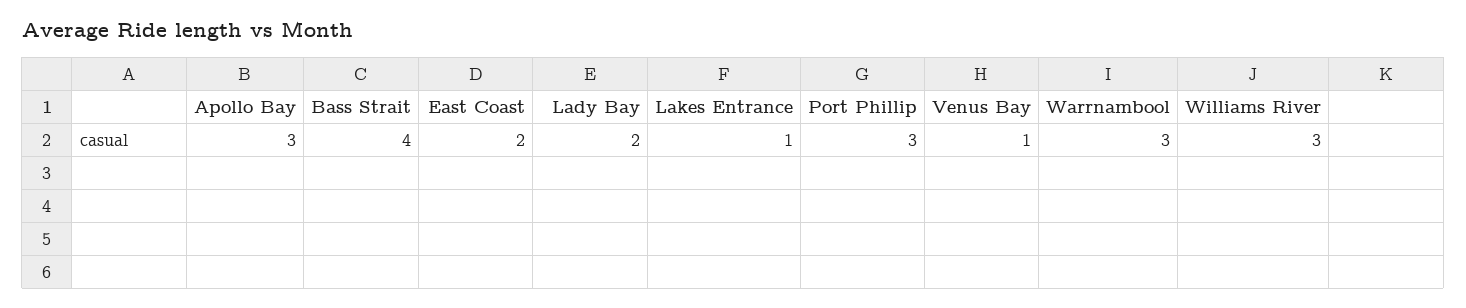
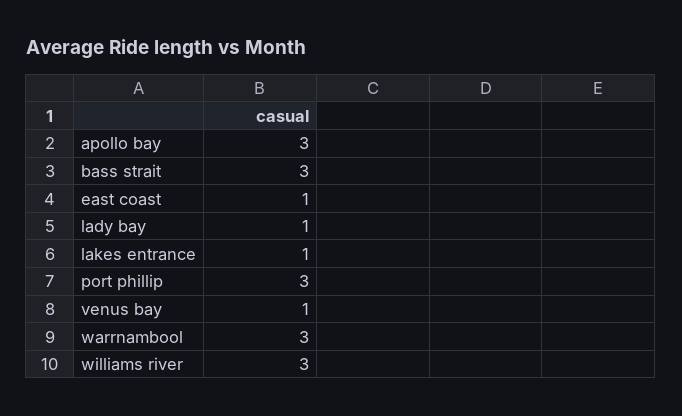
  {
    "Apollo Bay": 3,
-   "Bass Strait": 4,
+   "Bass Strait": 3,
-   "East Coast": 2,
+   "East Coast": 1,
-   "Lady Bay": 2,
+   "Lady Bay": 1,
    "Lakes Entrance": 1,
    "Port Phillip": 3,
    "Venus Bay": 1,
    "Warrnambool": 3,
    "Williams River": 3
  }

